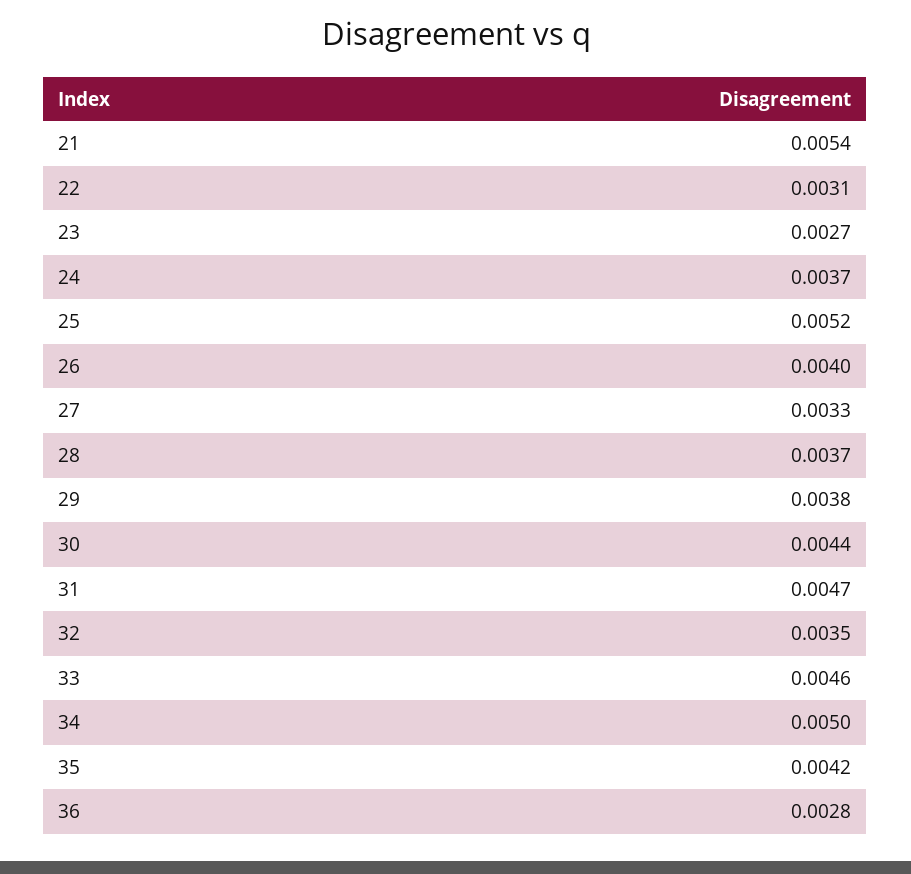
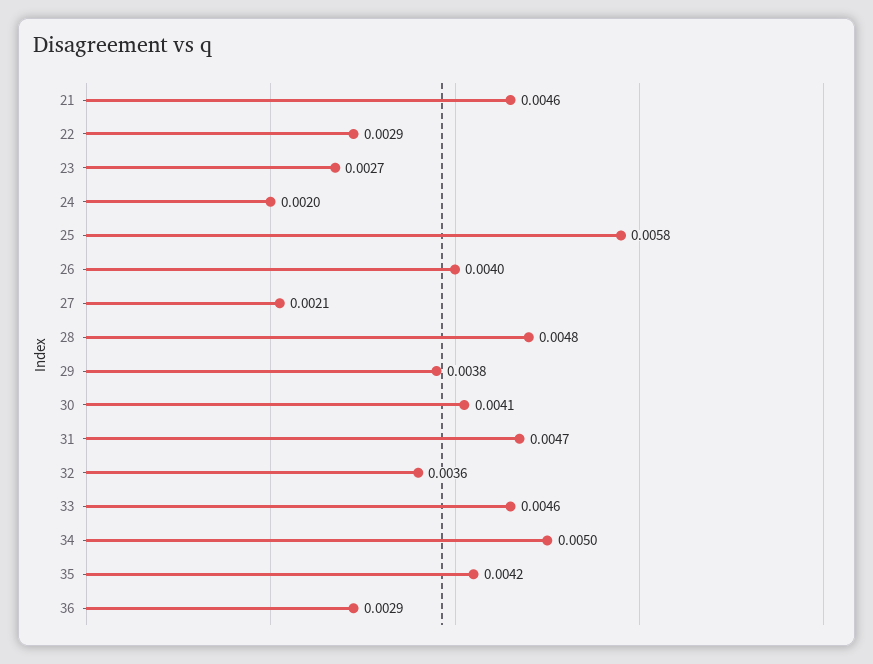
  {
-   "21": 0.0054,
+   "21": 0.0046,
-   "22": 0.0031,
+   "22": 0.0029,
    "23": 0.0027,
-   "24": 0.0037,
+   "24": 0.002,
-   "25": 0.0052,
+   "25": 0.0058,
    "26": 0.004,
-   "27": 0.0033,
+   "27": 0.0021,
-   "28": 0.0037,
+   "28": 0.0048,
    "29": 0.0038,
-   "30": 0.0044,
+   "30": 0.0041,
    "31": 0.0047,
-   "32": 0.0035,
+   "32": 0.0036,
    "33": 0.0046,
    "34": 0.005,
    "35": 0.0042,
-   "36": 0.0028
+   "36": 0.0029
  }

